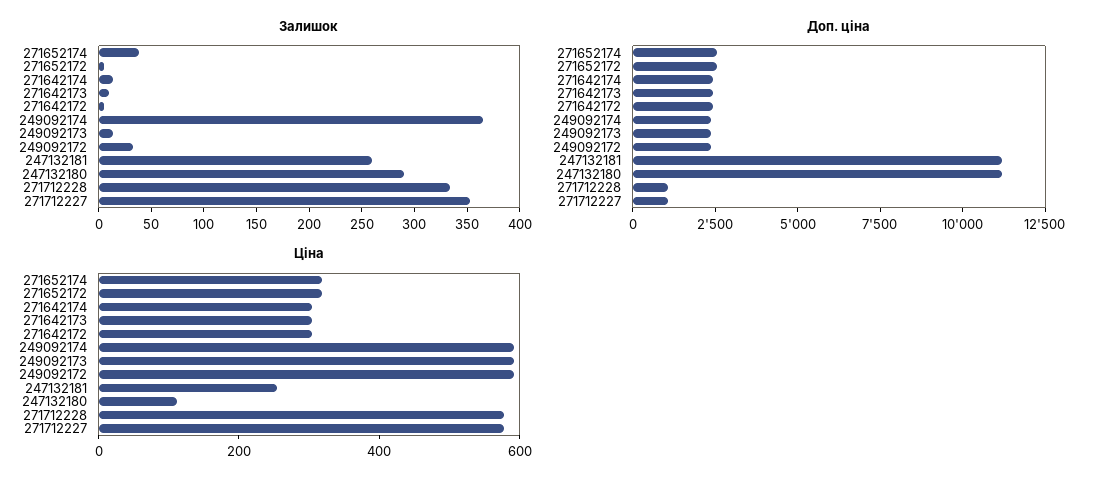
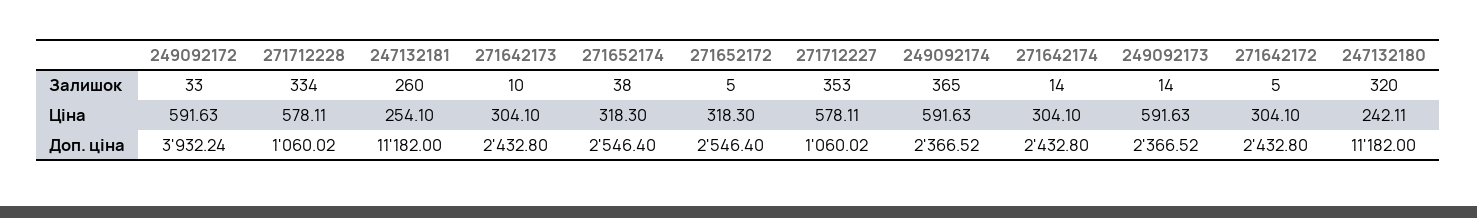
  {
    "Залишок": {
      "271652174": 38,
      "271652172": 5,
      "271642174": 14,
      "271642173": 10,
      "271642172": 5,
      "249092174": 365,
      "249092173": 14,
      "249092172": 33,
      "247132181": 260,
-     "247132180": 290,
+     "247132180": 320,
      "271712228": 334,
      "271712227": 353
    },
    "Доп. ціна": {
      "271652174": 2546.4,
      "271652172": 2546.4,
      "271642174": 2432.8,
      "271642173": 2432.8,
      "271642172": 2432.8,
      "249092174": 2366.52,
      "249092173": 2366.52,
-     "249092172": 2500,
+     "249092172": 3932.24,
      "247132181": 11182,
      "247132180": 11182,
      "271712228": 1060.02,
      "271712227": 1060.02
    },
    "Ціна": {
      "271652174": 318.3,
      "271652172": 318.3,
      "271642174": 304.1,
      "271642173": 304.1,
      "271642172": 304.1,
      "249092174": 591.63,
      "249092173": 591.63,
      "249092172": 591.63,
      "247132181": 254.1,
-     "247132180": 100,
+     "247132180": 242.11,
      "271712228": 578.11,
      "271712227": 578.11
    }
  }

